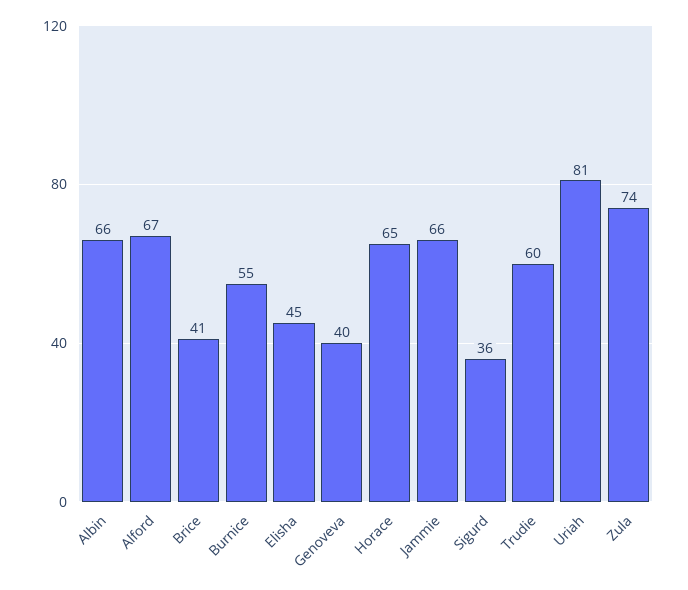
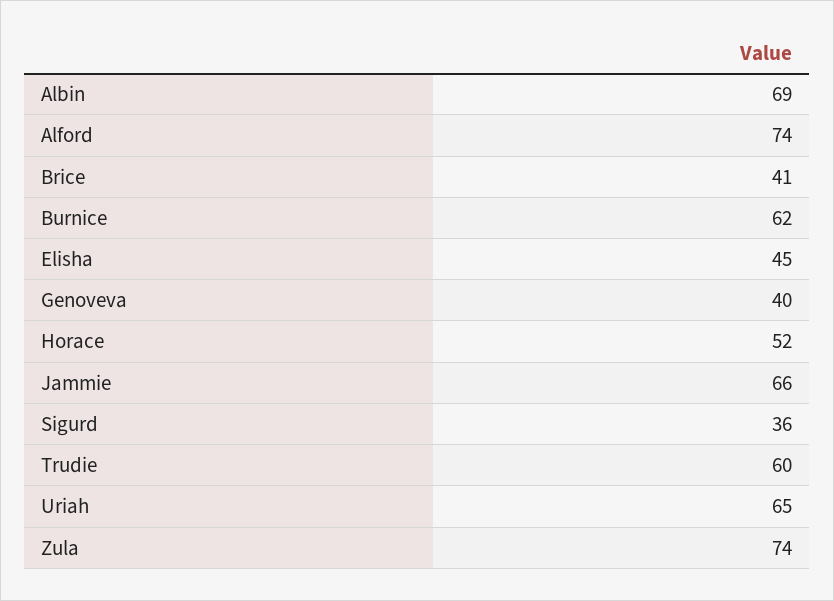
  {
-   "Albin": 66,
+   "Albin": 69,
-   "Alford": 67,
+   "Alford": 74,
    "Brice": 41,
-   "Burnice": 55,
+   "Burnice": 62,
    "Elisha": 45,
    "Genoveva": 40,
-   "Horace": 65,
+   "Horace": 52,
    "Jammie": 66,
    "Sigurd": 36,
    "Trudie": 60,
-   "Uriah": 81,
+   "Uriah": 65,
    "Zula": 74
  }

